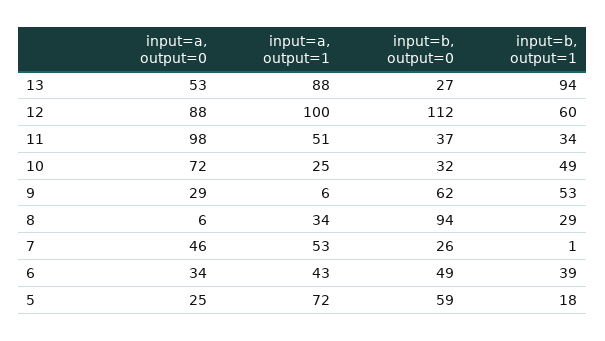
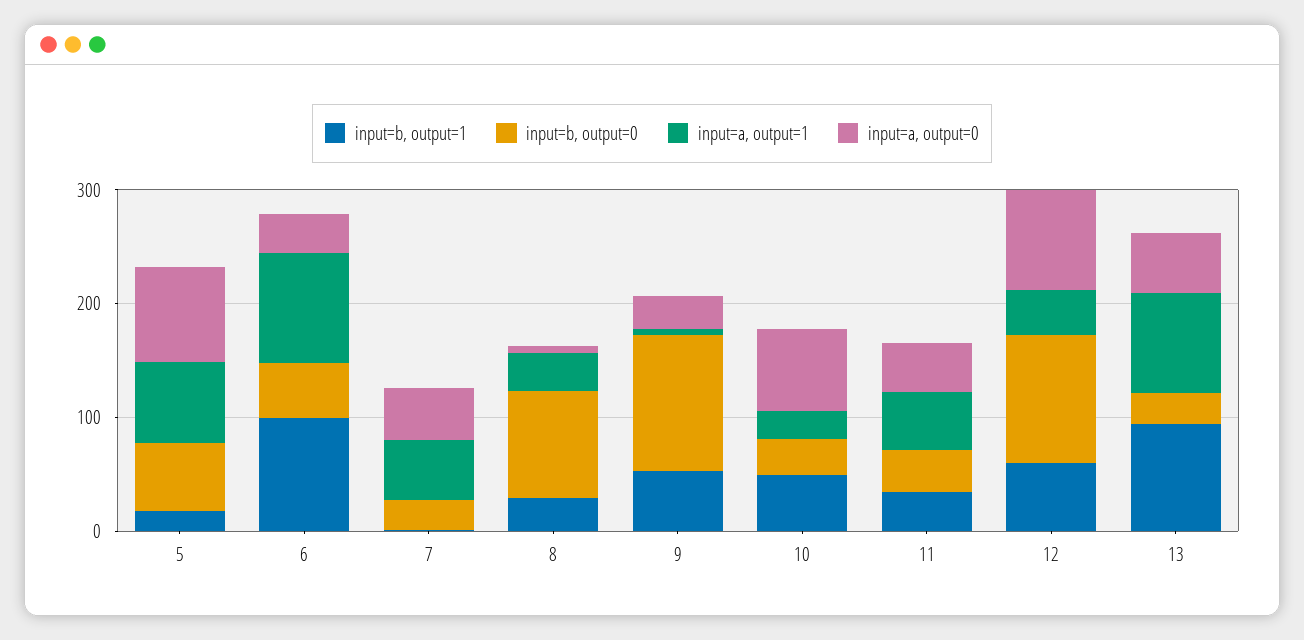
  {
    "input=a, output=0": {
      "13": 53,
      "12": 88,
-     "11": 98,
+     "11": 40,
      "10": 72,
      "9": 29,
      "8": 6,
      "7": 46,
      "6": 34,
-     "5": 25
+     "5": 80
    },
    "input=a, output=1": {
      "13": 88,
-     "12": 100,
+     "12": 40,
      "11": 51,
      "10": 25,
      "9": 6,
      "8": 34,
      "7": 53,
-     "6": 43,
+     "6": 100,
      "5": 72
    },
    "input=b, output=0": {
      "13": 27,
      "12": 112,
      "11": 37,
      "10": 32,
-     "9": 62,
+     "9": 120,
      "8": 94,
      "7": 26,
      "6": 49,
      "5": 59
    },
    "input=b, output=1": {
      "13": 94,
      "12": 60,
      "11": 34,
      "10": 49,
      "9": 53,
      "8": 29,
      "7": 1,
-     "6": 39,
+     "6": 100,
      "5": 18
    }
  }

